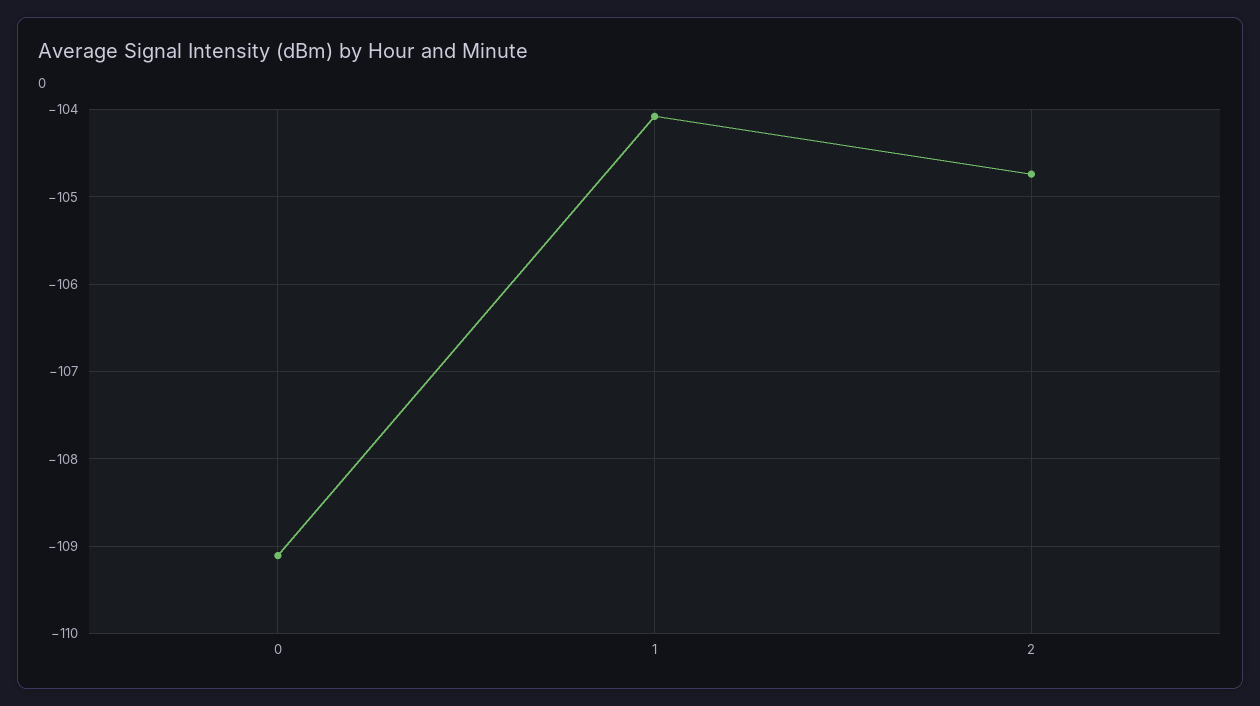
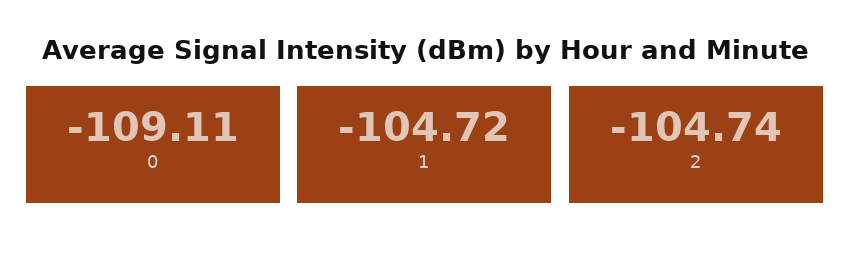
  {
    "0": -109.11,
-   "1": -104.1,
+   "1": -104.72,
    "2": -104.74
  }

